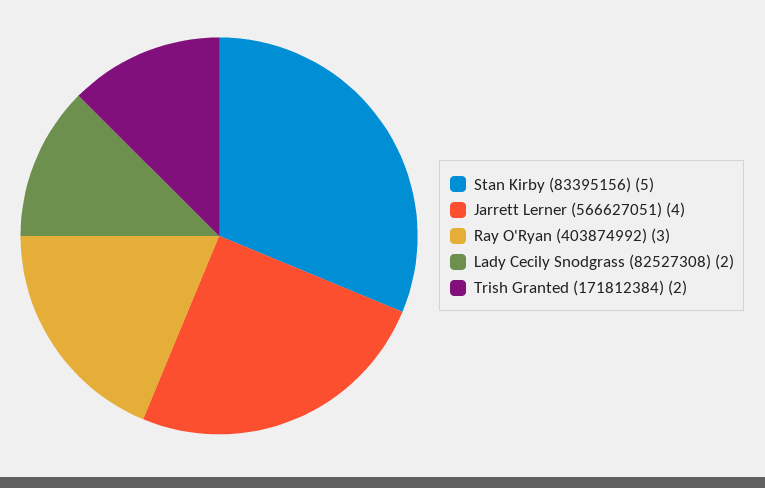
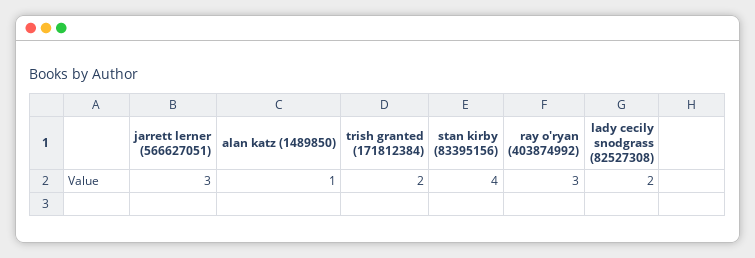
  {
-   "Stan Kirby (83395156)": 5,
+   "Stan Kirby (83395156)": 4,
-   "Jarrett Lerner (566627051)": 4,
+   "Jarrett Lerner (566627051)": 3,
    "Ray O'Ryan (403874992)": 3,
    "Lady Cecily Snodgrass (82527308)": 2,
-   "Trish Granted (171812384)": 2
+   "Trish Granted (171812384)": 2,
+   "alan katz (1489850)": 1
  }

